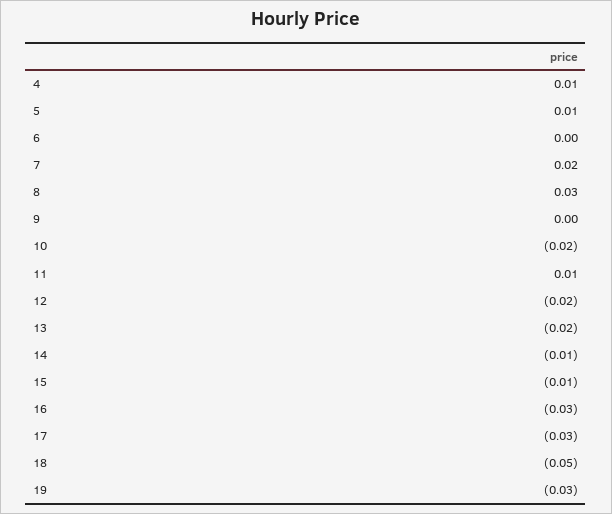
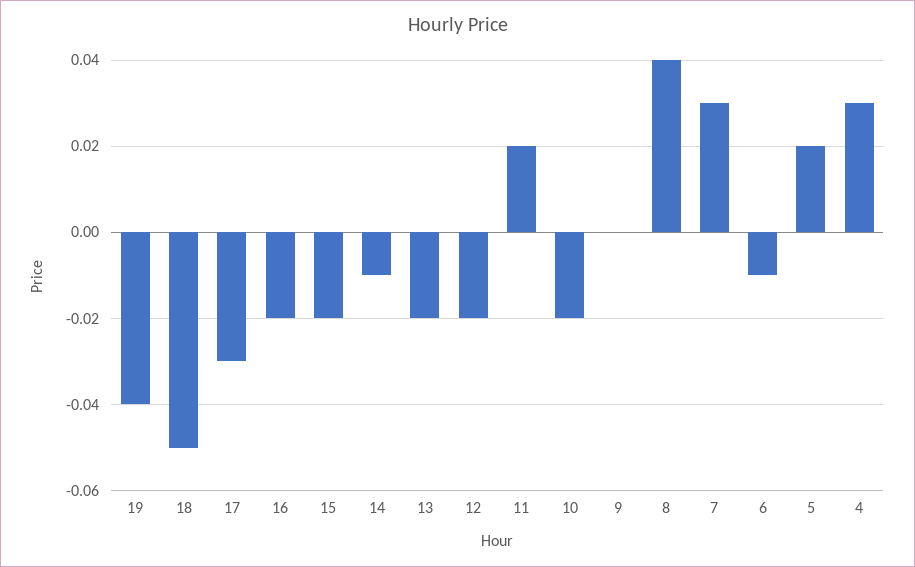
  {
-   "4": 0.01,
+   "4": 0.03,
-   "5": 0.01,
+   "5": 0.02,
-   "6": 0,
+   "6": -0.01,
-   "7": 0.02,
+   "7": 0.03,
-   "8": 0.03,
+   "8": 0.04,
    "9": 0,
    "10": -0.02,
-   "11": 0.01,
+   "11": 0.02,
    "12": -0.02,
    "13": -0.02,
    "14": -0.01,
-   "15": -0.01,
+   "15": -0.02,
-   "16": -0.03,
+   "16": -0.02,
    "17": -0.03,
    "18": -0.05,
-   "19": -0.03
+   "19": -0.04
  }

